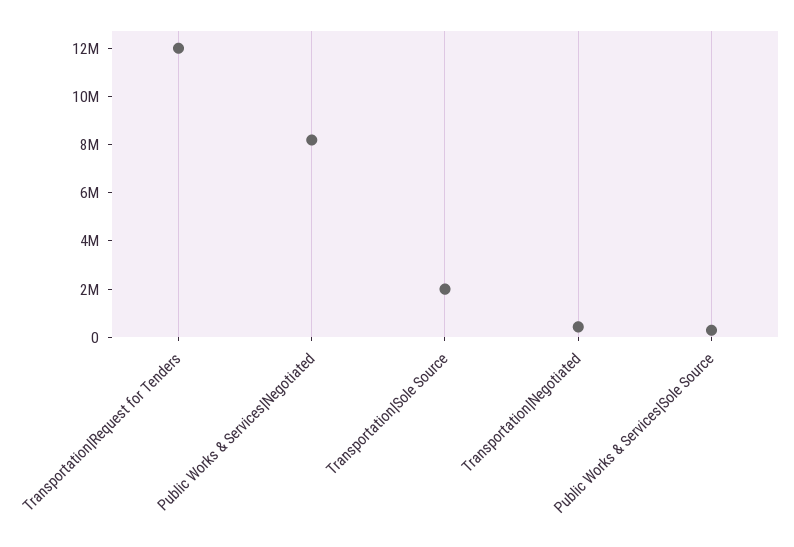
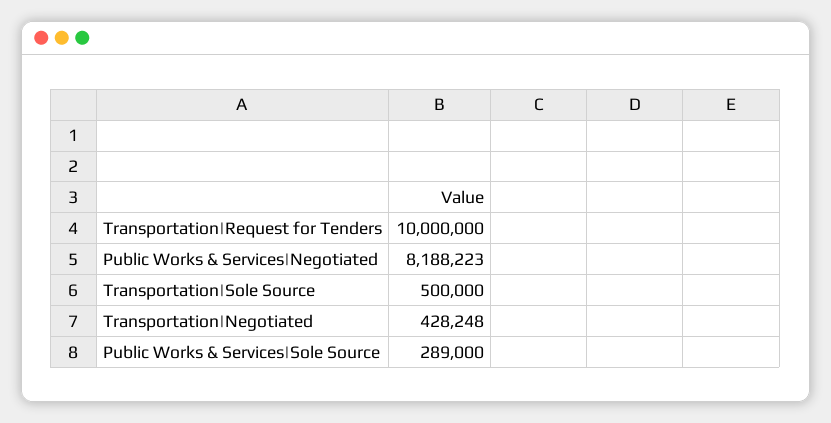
  {
-   "Transportation|Request for Tenders": 12000000,
+   "Transportation|Request for Tenders": 10000000,
    "Public Works & Services|Negotiated": 8188223,
-   "Transportation|Sole Source": 2000000,
+   "Transportation|Sole Source": 500000,
    "Transportation|Negotiated": 428248,
    "Public Works & Services|Sole Source": 289000
  }

